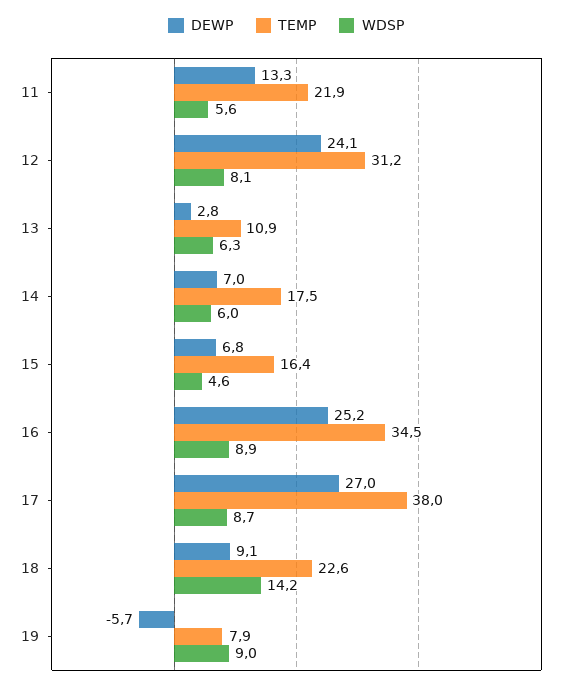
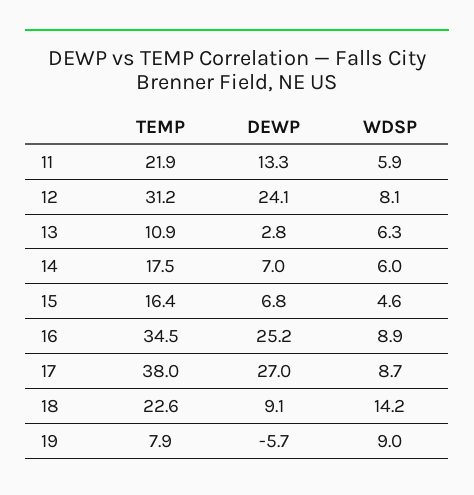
  {
    "DEWP": {
      "11": 13.3,
      "12": 24.1,
      "13": 2.8,
      "14": 7,
      "15": 6.8,
      "16": 25.2,
      "17": 27,
      "18": 9.1,
      "19": -5.7
    },
    "TEMP": {
      "11": 21.9,
      "12": 31.2,
      "13": 10.9,
      "14": 17.5,
      "15": 16.4,
      "16": 34.5,
      "17": 38,
      "18": 22.6,
      "19": 7.9
    },
    "WDSP": {
-     "11": 5.6,
+     "11": 5.9,
      "12": 8.1,
      "13": 6.3,
      "14": 6,
      "15": 4.6,
      "16": 8.9,
      "17": 8.7,
      "18": 14.2,
      "19": 9
    }
  }

